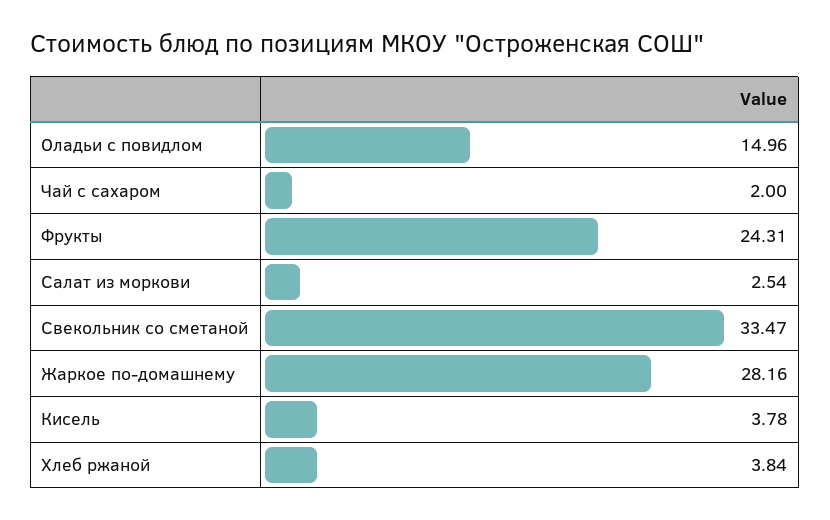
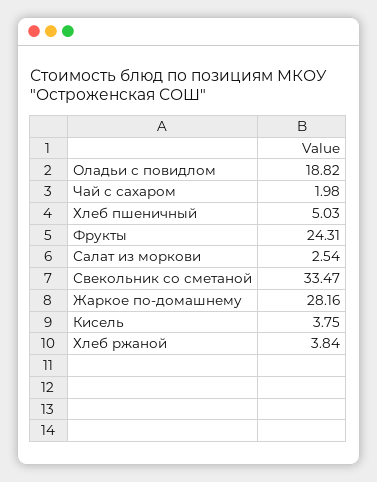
  {
-   "Оладьи с повидлом": 14.96,
+   "Оладьи с повидлом": 18.82,
-   "Чай с сахаром": 2,
+   "Чай с сахаром": 1.98,
    "Фрукты": 24.31,
    "Салат из моркови": 2.54,
    "Свекольник со сметаной": 33.47,
    "Жаркое по-домашнему": 28.16,
-   "Кисель": 3.78,
+   "Кисель": 3.75,
-   "Хлеб ржаной": 3.84
+   "Хлеб ржаной": 3.84,
+   "Хлеб пшеничный": 5.03
  }

